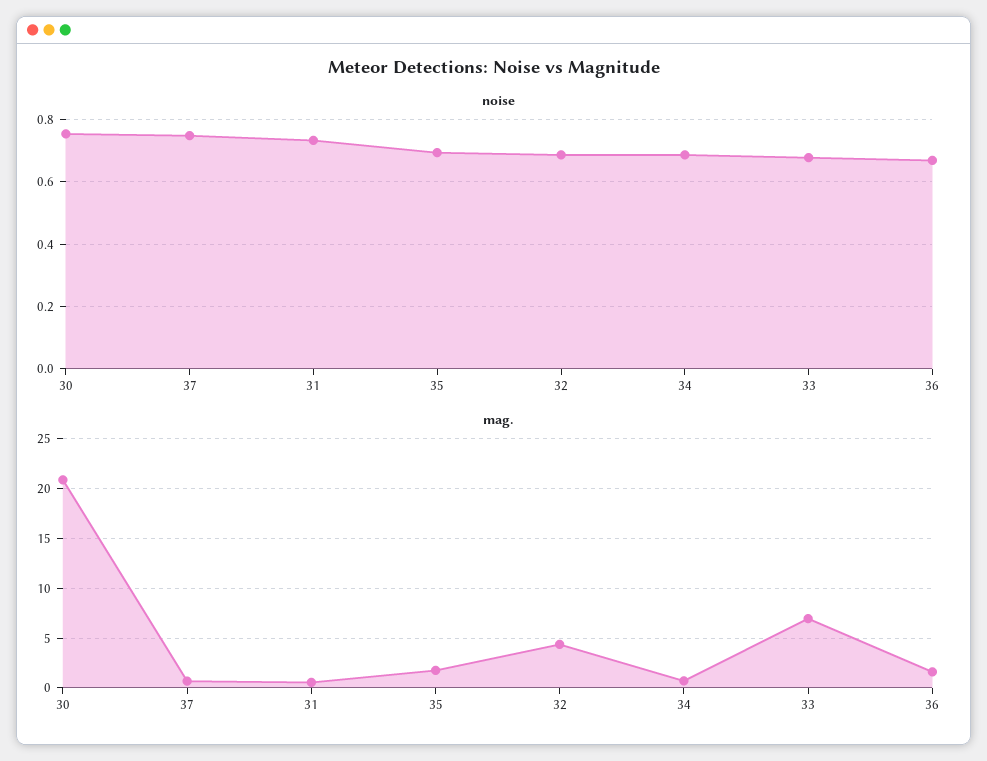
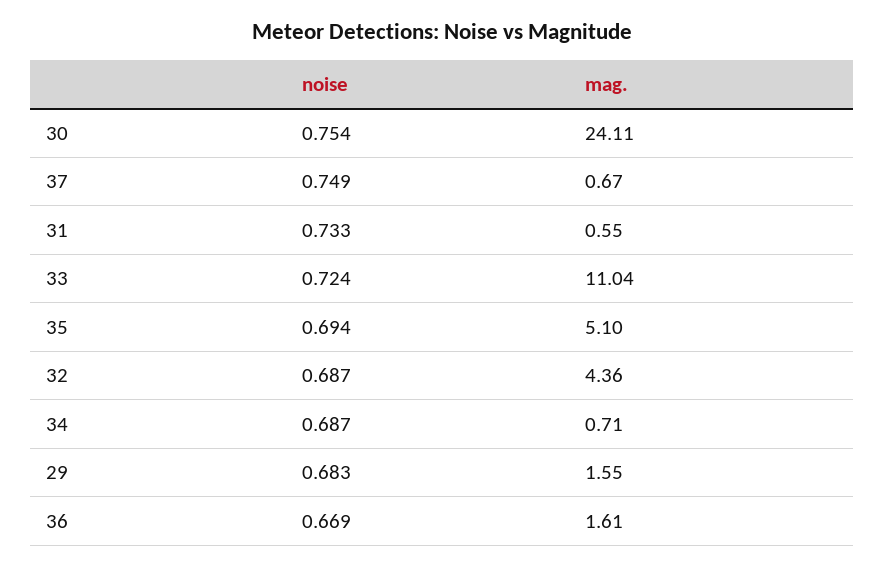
  {
    "noise": {
      "30": 0.754,
      "37": 0.749,
      "31": 0.733,
      "35": 0.694,
      "32": 0.687,
      "34": 0.687,
-     "33": 0.68,
+     "33": 0.724,
-     "36": 0.669
+     "36": 0.669,
+     "29": 0.683
    },
    "mag.": {
-     "30": 21,
+     "30": 24.11,
      "37": 0.67,
      "31": 0.55,
-     "35": 2,
+     "35": 5.1,
      "32": 4.36,
      "34": 0.71,
-     "33": 7,
+     "33": 11.04,
-     "36": 1.61
+     "36": 1.61,
+     "29": 1.55
    }
  }

